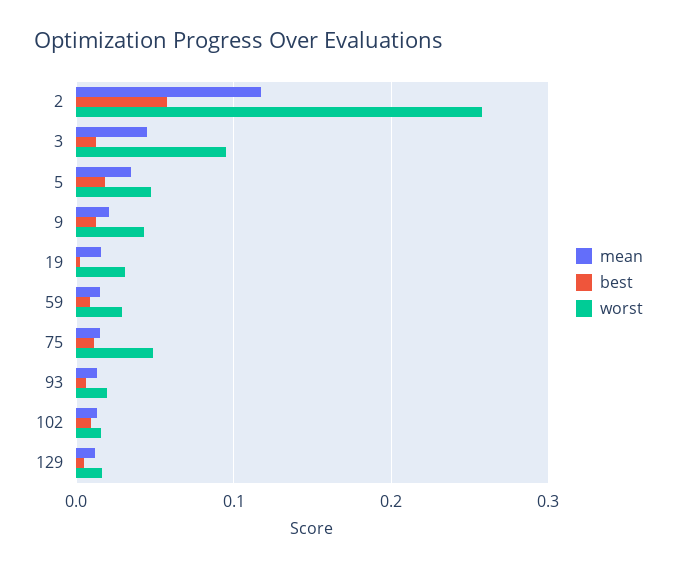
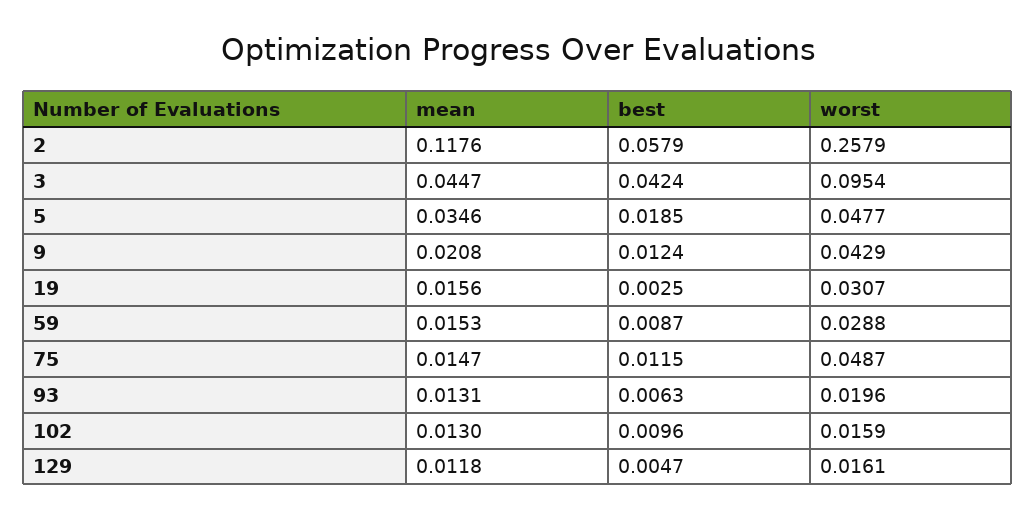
  {
    "mean": {
      "2": 0.1176,
      "3": 0.0447,
      "5": 0.0346,
      "9": 0.0208,
      "19": 0.0156,
      "59": 0.0153,
      "75": 0.0147,
      "93": 0.0131,
      "102": 0.013,
      "129": 0.0118
    },
    "best": {
      "2": 0.0579,
-     "3": 0.01,
+     "3": 0.0424,
      "5": 0.0185,
      "9": 0.0124,
      "19": 0.0025,
      "59": 0.0087,
      "75": 0.0115,
      "93": 0.0063,
      "102": 0.0096,
      "129": 0.0047
    },
    "worst": {
      "2": 0.2579,
      "3": 0.0954,
      "5": 0.0477,
      "9": 0.0429,
      "19": 0.0307,
      "59": 0.0288,
      "75": 0.0487,
      "93": 0.0196,
      "102": 0.0159,
      "129": 0.0161
    }
  }

